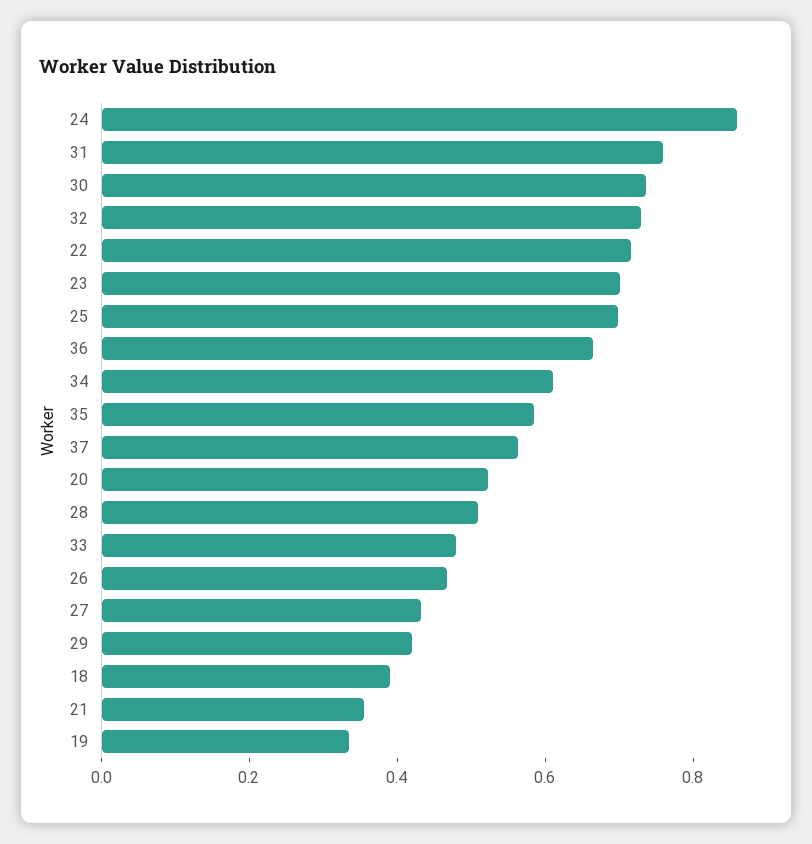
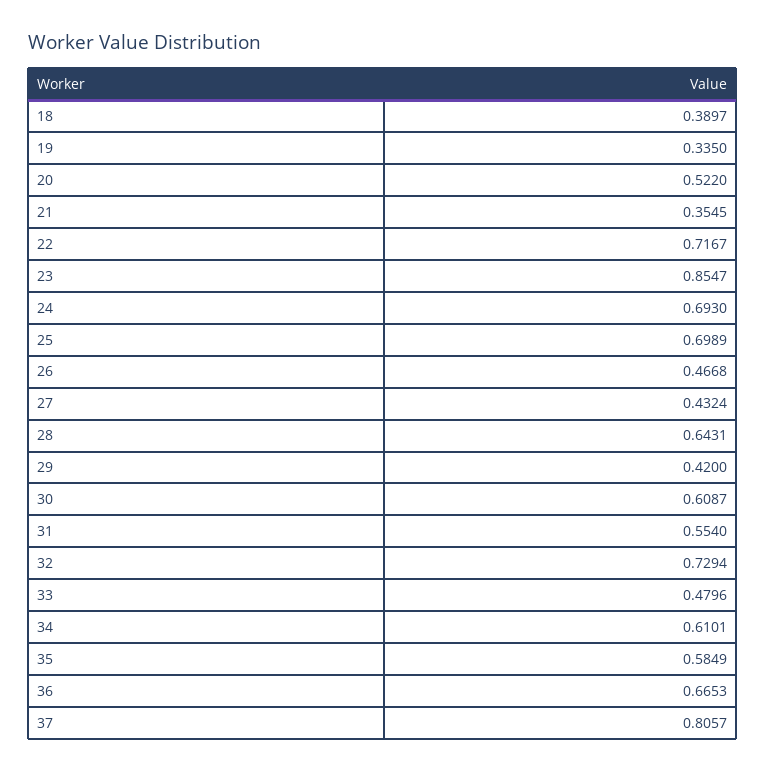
  {
-   "24": 0.85,
+   "24": 0.693,
-   "31": 0.75,
+   "31": 0.554,
-   "30": 0.75,
+   "30": 0.6087,
    "32": 0.7294,
    "22": 0.7167,
-   "23": 0.7,
+   "23": 0.8547,
    "25": 0.6989,
    "36": 0.6653,
    "34": 0.6101,
    "35": 0.5849,
-   "37": 0.55,
+   "37": 0.8057,
    "20": 0.522,
-   "28": 0.5,
+   "28": 0.6431,
    "33": 0.4796,
    "26": 0.4668,
    "27": 0.4324,
    "29": 0.42,
    "18": 0.3897,
    "21": 0.3545,
    "19": 0.335
  }

